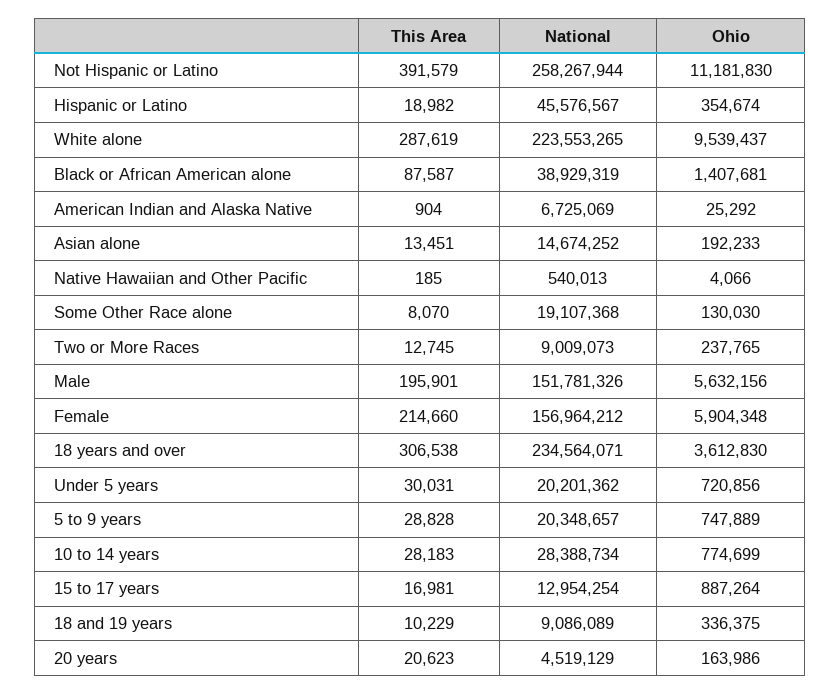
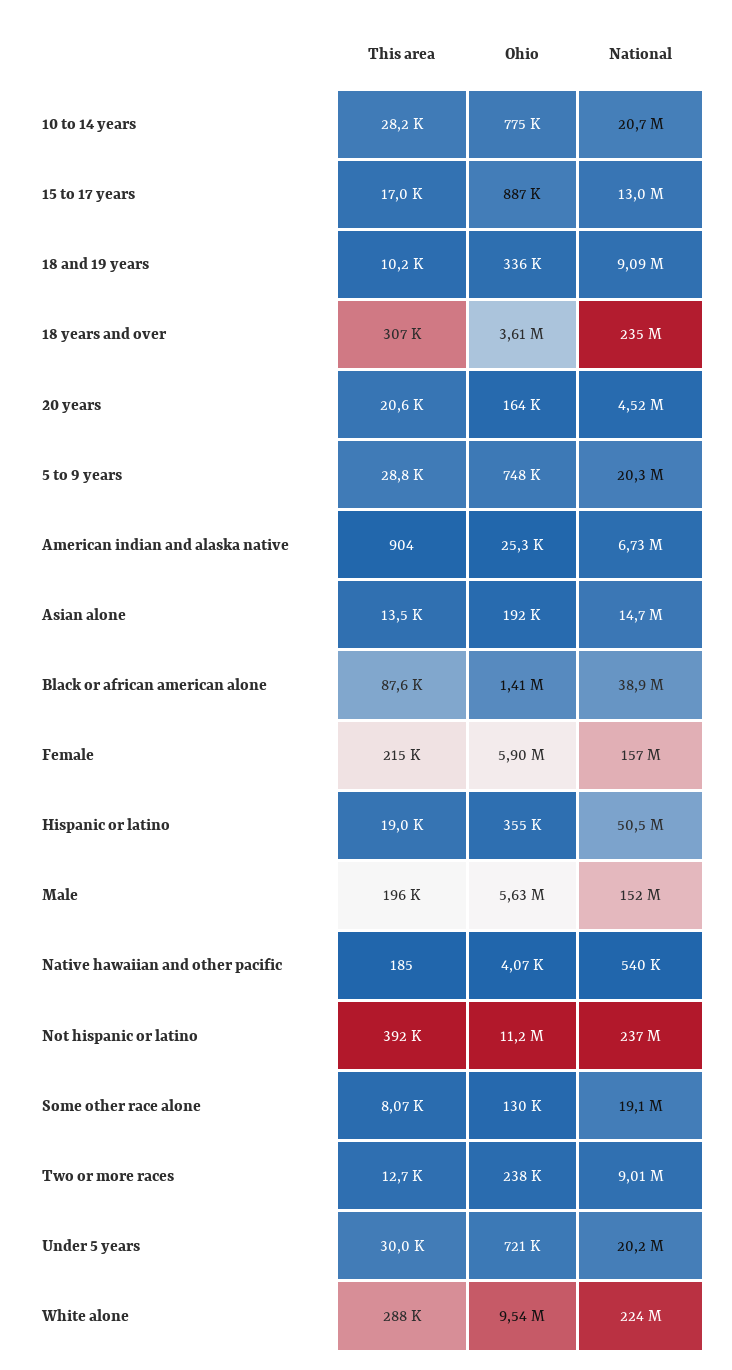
  {
    "This Area": {
      "Not Hispanic or Latino": 391579,
      "Hispanic or Latino": 18982,
      "White alone": 287619,
      "Black or African American alone": 87587,
      "American Indian and Alaska Native": 904,
      "Asian alone": 13451,
      "Native Hawaiian and Other Pacific": 185,
      "Some Other Race alone": 8070,
      "Two or More Races": 12745,
      "Male": 195901,
      "Female": 214660,
      "18 years and over": 306538,
      "Under 5 years": 30031,
      "5 to 9 years": 28828,
      "10 to 14 years": 28183,
      "15 to 17 years": 16981,
      "18 and 19 years": 10229,
      "20 years": 20623
    },
    "National": {
-     "Not Hispanic or Latino": 258267944,
+     "Not Hispanic or Latino": 237000000,
-     "Hispanic or Latino": 45576567,
+     "Hispanic or Latino": 50500000,
      "White alone": 223553265,
      "Black or African American alone": 38929319,
      "American Indian and Alaska Native": 6725069,
      "Asian alone": 14674252,
      "Native Hawaiian and Other Pacific": 540013,
      "Some Other Race alone": 19107368,
      "Two or More Races": 9009073,
      "Male": 151781326,
      "Female": 156964212,
      "18 years and over": 234564071,
      "Under 5 years": 20201362,
      "5 to 9 years": 20348657,
-     "10 to 14 years": 28388734,
+     "10 to 14 years": 20700000,
      "15 to 17 years": 12954254,
      "18 and 19 years": 9086089,
      "20 years": 4519129
    },
    "Ohio": {
      "Not Hispanic or Latino": 11181830,
      "Hispanic or Latino": 354674,
      "White alone": 9539437,
      "Black or African American alone": 1407681,
      "American Indian and Alaska Native": 25292,
      "Asian alone": 192233,
      "Native Hawaiian and Other Pacific": 4066,
      "Some Other Race alone": 130030,
      "Two or More Races": 237765,
      "Male": 5632156,
      "Female": 5904348,
      "18 years and over": 3612830,
      "Under 5 years": 720856,
      "5 to 9 years": 747889,
      "10 to 14 years": 774699,
      "15 to 17 years": 887264,
      "18 and 19 years": 336375,
      "20 years": 163986
    }
  }

